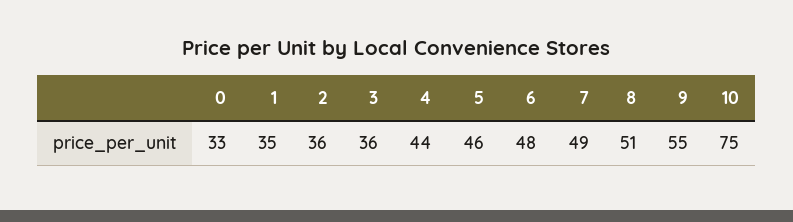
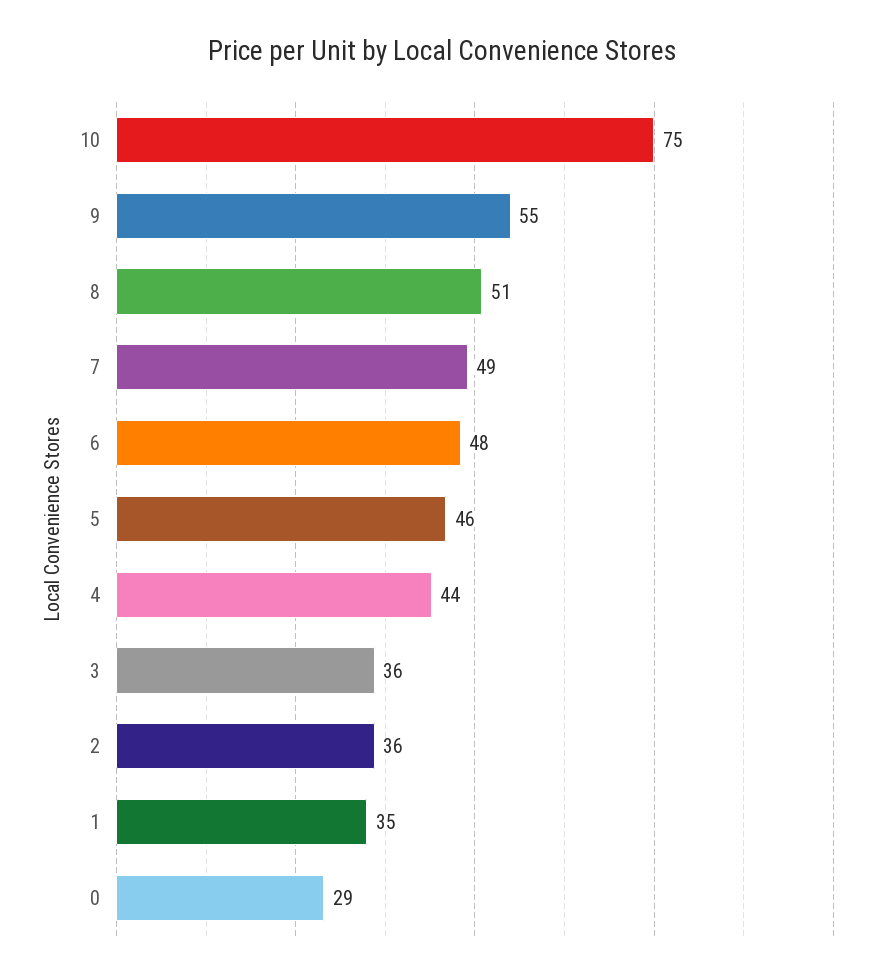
  {
-   "0": 33,
+   "0": 29,
    "1": 35,
    "2": 36,
    "3": 36,
    "4": 44,
    "5": 46,
    "6": 48,
    "7": 49,
    "8": 51,
    "9": 55,
    "10": 75
  }

